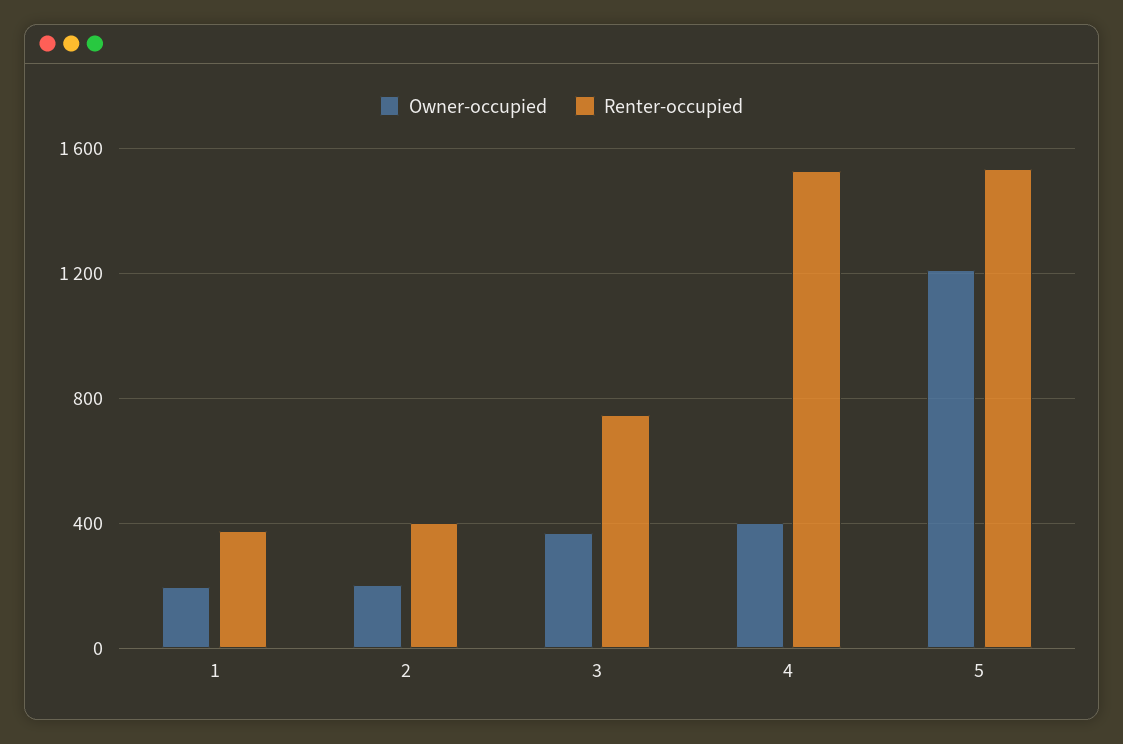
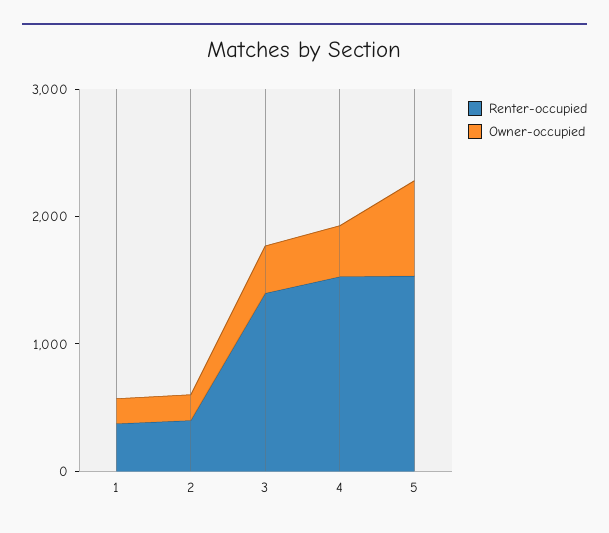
  {
    "Owner-occupied": {
      "1": 200,
      "2": 200,
      "3": 350,
      "4": 400,
-     "5": 1200
+     "5": 800
    },
    "Renter-occupied": {
      "1": 400,
      "2": 400,
-     "3": 750,
+     "3": 1400,
      "4": 1550,
      "5": 1550
    }
  }

